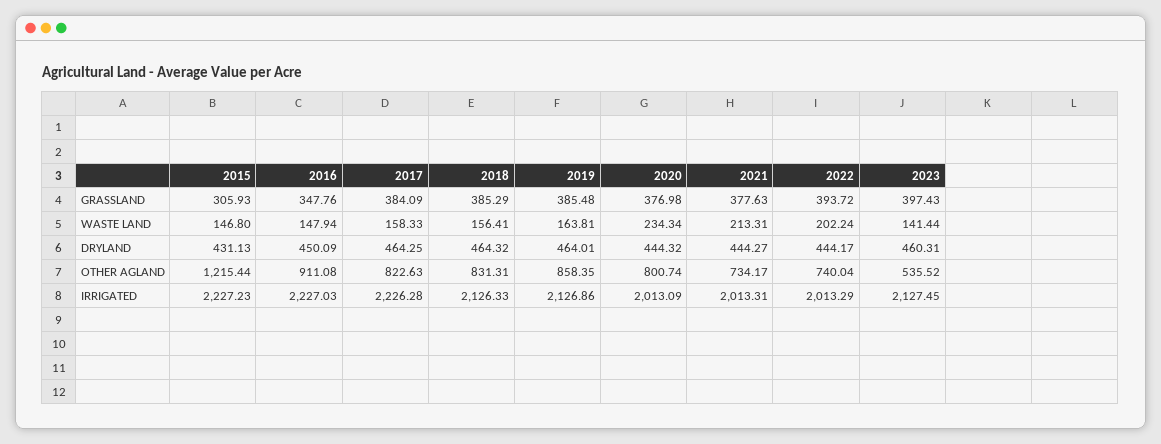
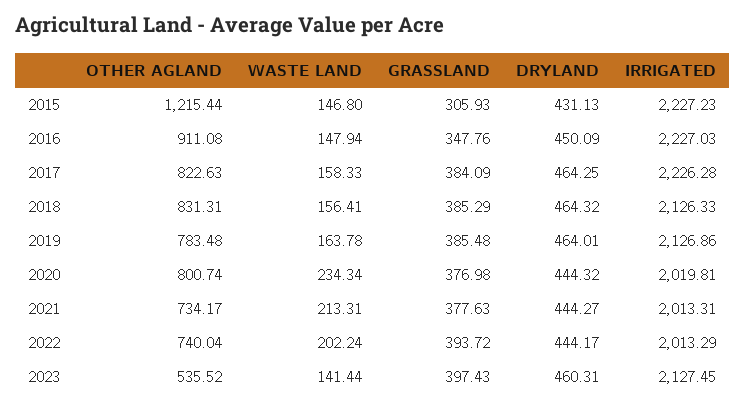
  {
    "2015": {
      "GRASSLAND": 305.93,
      "WASTE LAND": 146.8,
      "DRYLAND": 431.13,
      "OTHER AGLAND": 1215.44,
      "IRRIGATED": 2227.23
    },
    "2016": {
      "GRASSLAND": 347.76,
      "WASTE LAND": 147.94,
      "DRYLAND": 450.09,
      "OTHER AGLAND": 911.08,
      "IRRIGATED": 2227.03
    },
    "2017": {
      "GRASSLAND": 384.09,
      "WASTE LAND": 158.33,
      "DRYLAND": 464.25,
      "OTHER AGLAND": 822.63,
      "IRRIGATED": 2226.28
    },
    "2018": {
      "GRASSLAND": 385.29,
      "WASTE LAND": 156.41,
      "DRYLAND": 464.32,
      "OTHER AGLAND": 831.31,
      "IRRIGATED": 2126.33
    },
    "2019": {
      "GRASSLAND": 385.48,
-     "WASTE LAND": 163.81,
+     "WASTE LAND": 163.78,
      "DRYLAND": 464.01,
-     "OTHER AGLAND": 858.35,
+     "OTHER AGLAND": 783.48,
      "IRRIGATED": 2126.86
    },
    "2020": {
      "GRASSLAND": 376.98,
      "WASTE LAND": 234.34,
      "DRYLAND": 444.32,
      "OTHER AGLAND": 800.74,
-     "IRRIGATED": 2013.09
+     "IRRIGATED": 2019.81
    },
    "2021": {
      "GRASSLAND": 377.63,
      "WASTE LAND": 213.31,
      "DRYLAND": 444.27,
      "OTHER AGLAND": 734.17,
      "IRRIGATED": 2013.31
    },
    "2022": {
      "GRASSLAND": 393.72,
      "WASTE LAND": 202.24,
      "DRYLAND": 444.17,
      "OTHER AGLAND": 740.04,
      "IRRIGATED": 2013.29
    },
    "2023": {
      "GRASSLAND": 397.43,
      "WASTE LAND": 141.44,
      "DRYLAND": 460.31,
      "OTHER AGLAND": 535.52,
      "IRRIGATED": 2127.45
    }
  }

